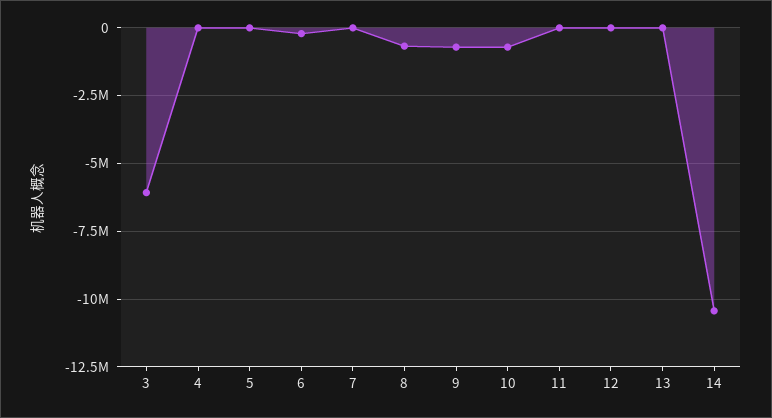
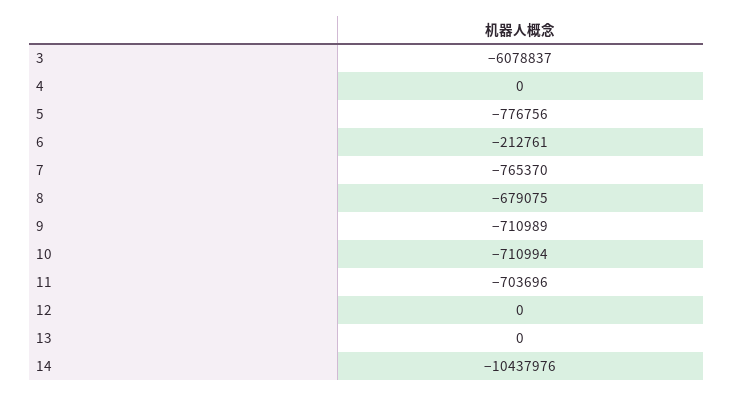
  {
    "3": -6078837,
    "4": 0,
-   "5": 0,
+   "5": -776756,
    "6": -212761,
-   "7": 0,
+   "7": -765370,
    "8": -679075,
    "9": -710989,
    "10": -710994,
-   "11": 0,
+   "11": -703696,
    "12": 0,
    "13": 0,
    "14": -10437976
  }

